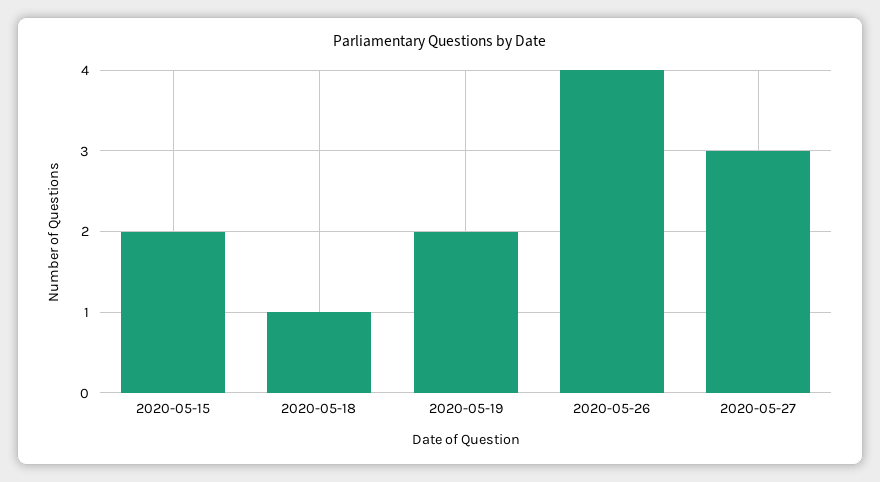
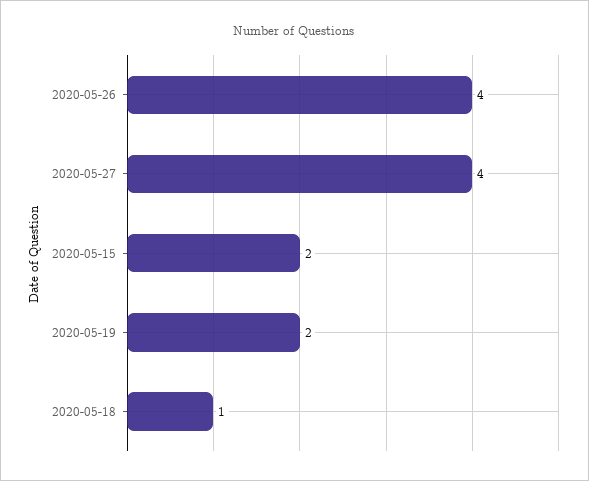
  {
    "2020-05-15": 2,
    "2020-05-18": 1,
    "2020-05-19": 2,
    "2020-05-26": 4,
-   "2020-05-27": 3
+   "2020-05-27": 4
  }

